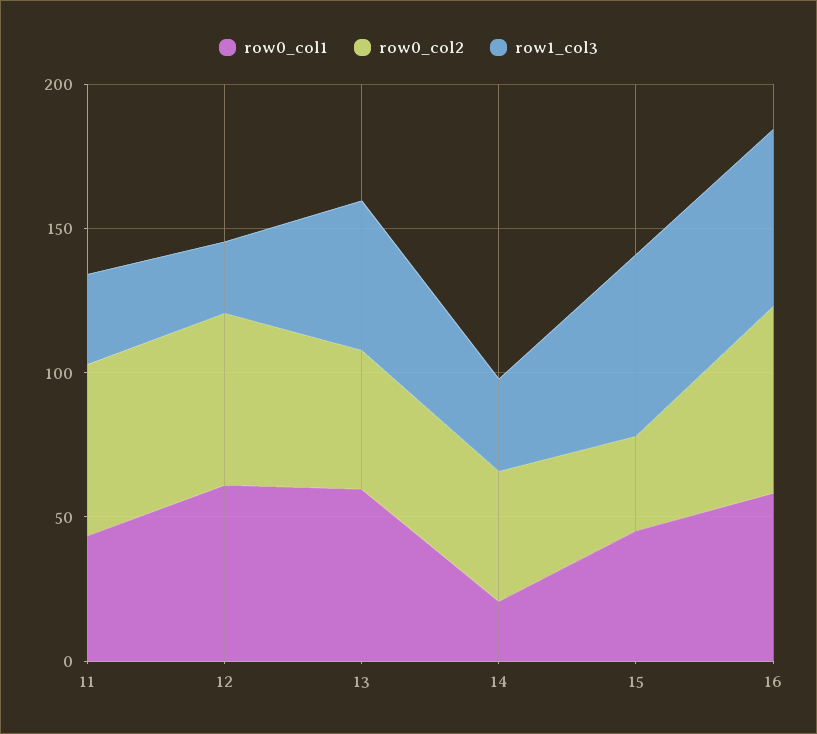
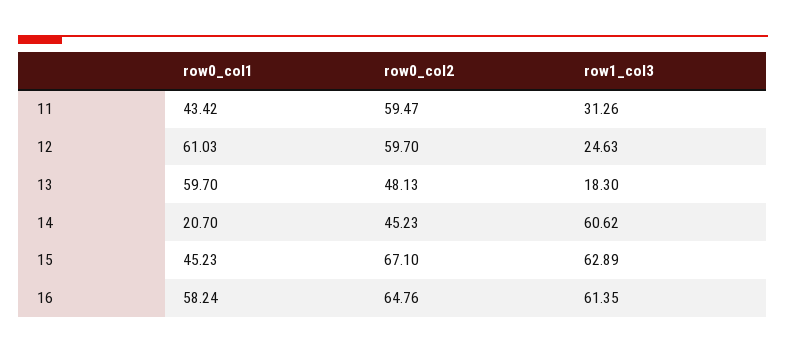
  {
    "row0_col1": {
      "11": 43.42,
      "12": 61.03,
      "13": 59.7,
      "14": 20.7,
      "15": 45.23,
      "16": 58.24
    },
    "row0_col2": {
      "11": 59.47,
      "12": 59.7,
      "13": 48.13,
      "14": 45.23,
-     "15": 30,
+     "15": 67.1,
      "16": 64.76
    },
    "row1_col3": {
      "11": 31.26,
      "12": 24.63,
-     "13": 50,
+     "13": 18.3,
-     "14": 30,
+     "14": 60.62,
      "15": 62.89,
      "16": 61.35
    }
  }

